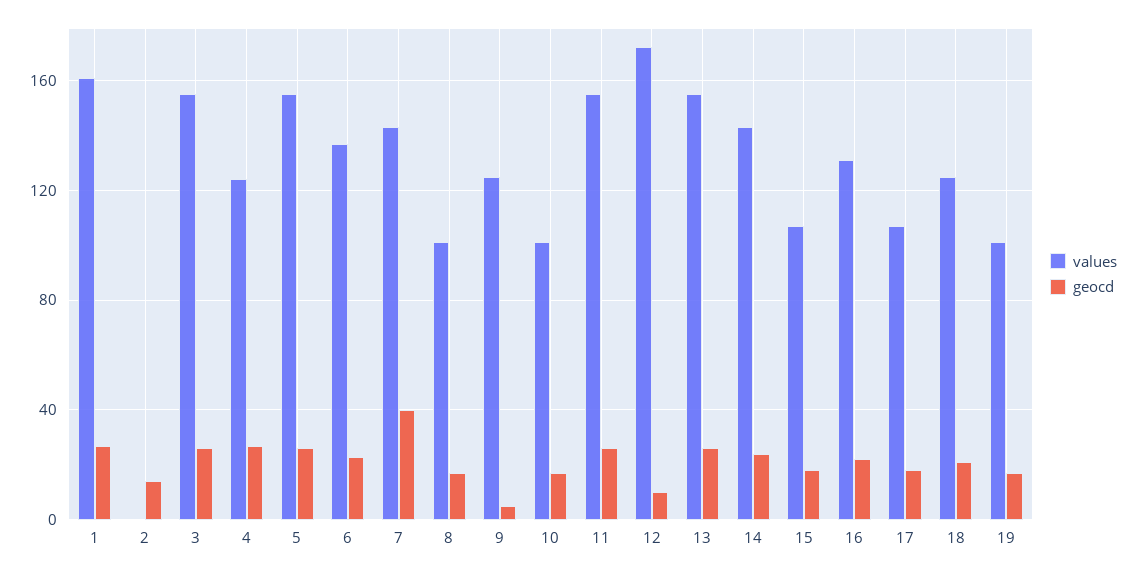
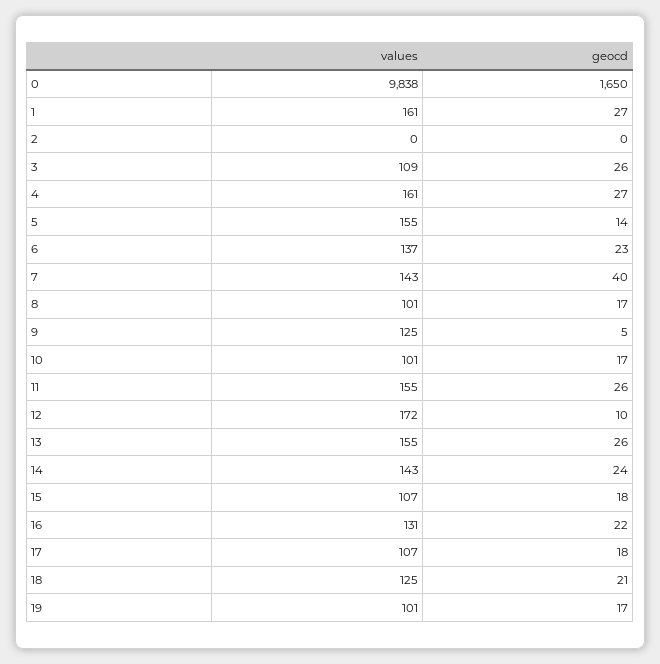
  {
    "values": {
      "1": 161,
      "2": 0,
-     "3": 155,
+     "3": 109,
-     "4": 125,
+     "4": 161,
      "5": 155,
      "6": 137,
      "7": 143,
      "8": 101,
      "9": 125,
      "10": 101,
      "11": 155,
      "12": 172,
      "13": 155,
      "14": 143,
      "15": 107,
      "16": 131,
      "17": 107,
      "18": 125,
-     "19": 101
+     "19": 101,
+     "0": 9838
    },
    "geocd": {
      "1": 27,
-     "2": 15,
+     "2": 0,
      "3": 26,
      "4": 27,
-     "5": 25,
+     "5": 14,
      "6": 23,
      "7": 40,
      "8": 17,
      "9": 5,
      "10": 17,
      "11": 26,
      "12": 10,
      "13": 26,
      "14": 24,
      "15": 18,
      "16": 22,
      "17": 18,
      "18": 21,
-     "19": 17
+     "19": 17,
+     "0": 1650
    }
  }

